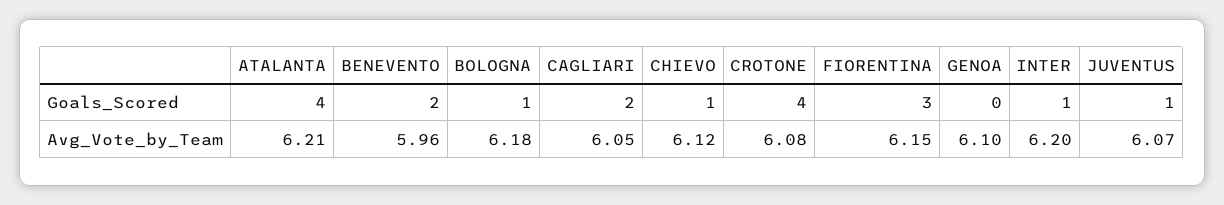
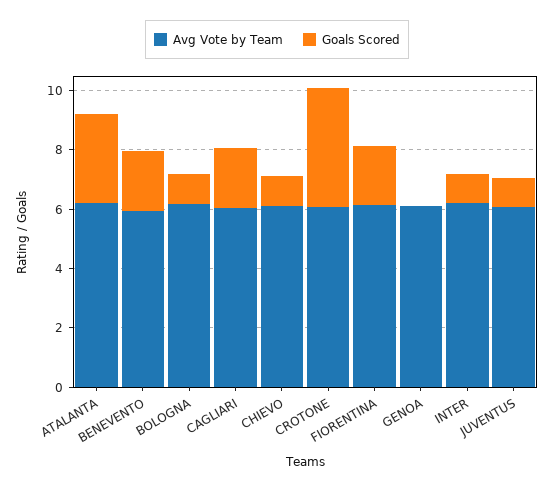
  {
    "Goals_Scored": {
-     "ATALANTA": 4,
+     "ATALANTA": 3,
      "BENEVENTO": 2,
      "BOLOGNA": 1,
      "CAGLIARI": 2,
      "CHIEVO": 1,
      "CROTONE": 4,
-     "FIORENTINA": 3,
+     "FIORENTINA": 2,
      "GENOA": 0,
      "INTER": 1,
      "JUVENTUS": 1
    },
    "Avg_Vote_by_Team": {
      "ATALANTA": 6.21,
      "BENEVENTO": 5.96,
      "BOLOGNA": 6.18,
      "CAGLIARI": 6.05,
      "CHIEVO": 6.12,
      "CROTONE": 6.08,
      "FIORENTINA": 6.15,
      "GENOA": 6.1,
      "INTER": 6.2,
      "JUVENTUS": 6.07
    }
  }

